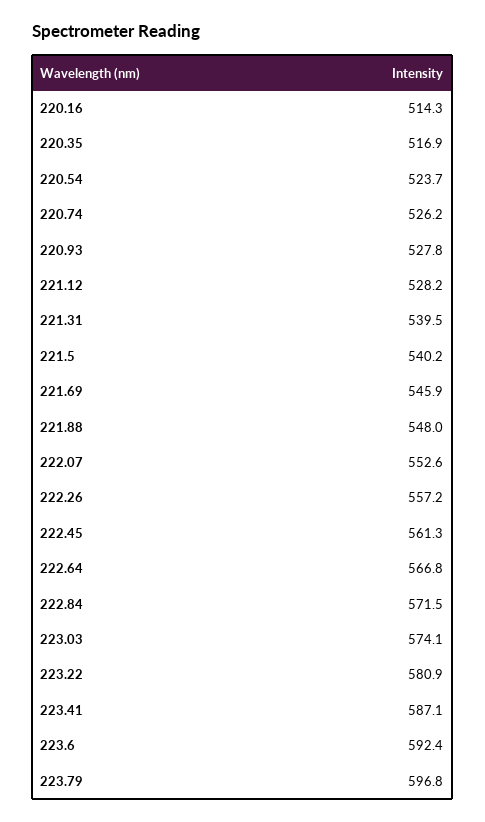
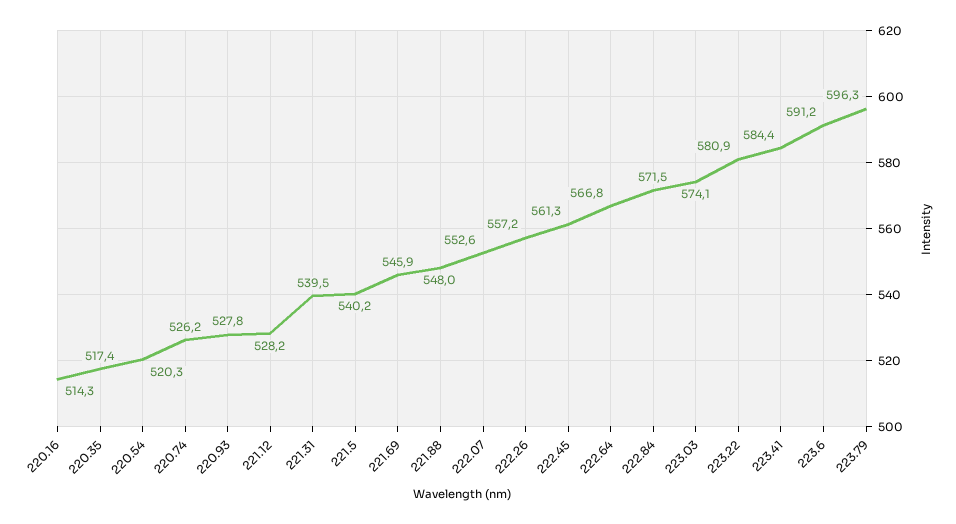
  {
    "220.16": 514.3,
-   "220.35": 516.9,
+   "220.35": 517.4,
-   "220.54": 523.7,
+   "220.54": 520.3,
    "220.74": 526.2,
    "220.93": 527.8,
    "221.12": 528.2,
    "221.31": 539.5,
    "221.5": 540.2,
    "221.69": 545.9,
    "221.88": 548,
    "222.07": 552.6,
    "222.26": 557.2,
    "222.45": 561.3,
    "222.64": 566.8,
    "222.84": 571.5,
    "223.03": 574.1,
    "223.22": 580.9,
-   "223.41": 587.1,
+   "223.41": 584.4,
-   "223.6": 592.4,
+   "223.6": 591.2,
-   "223.79": 596.8
+   "223.79": 596.3
  }

